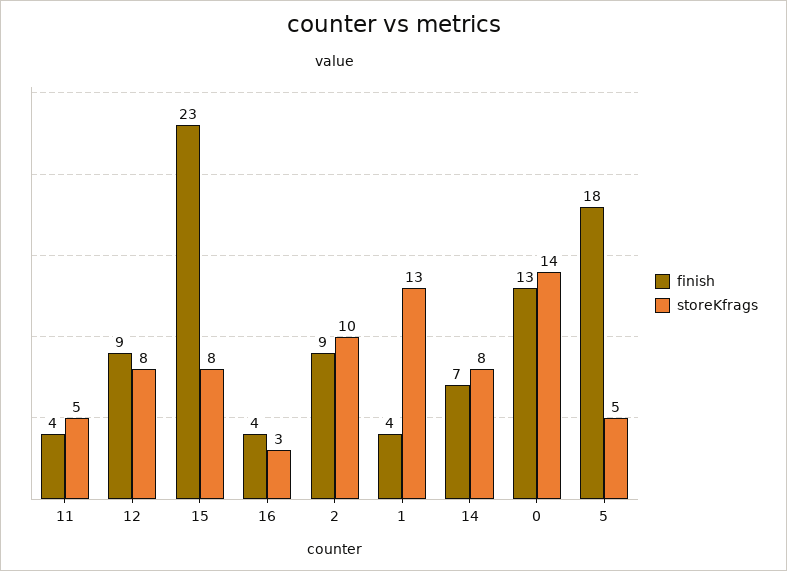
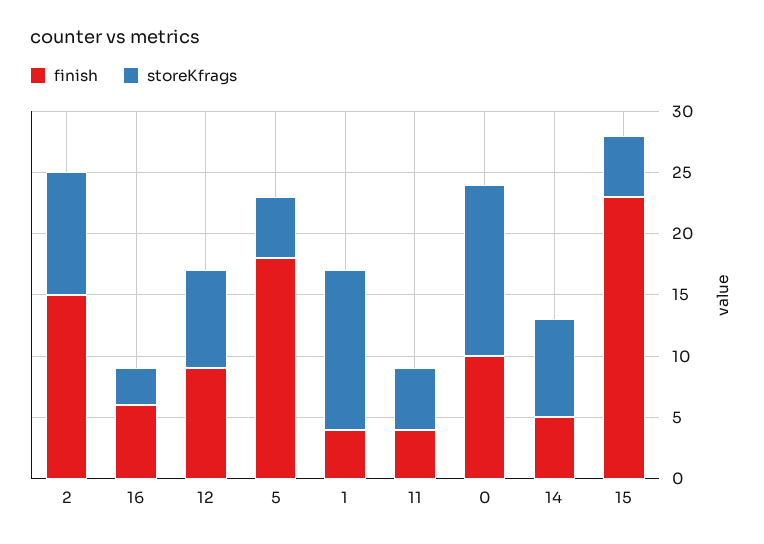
  {
    "finish": {
      "11": 4,
      "12": 9,
      "15": 23,
-     "16": 4,
+     "16": 6,
-     "2": 9,
+     "2": 15,
      "1": 4,
-     "14": 7,
+     "14": 5,
-     "0": 13,
+     "0": 10,
      "5": 18
    },
    "storeKfrags": {
      "11": 5,
      "12": 8,
-     "15": 8,
+     "15": 5,
      "16": 3,
      "2": 10,
      "1": 13,
      "14": 8,
      "0": 14,
      "5": 5
    }
  }

